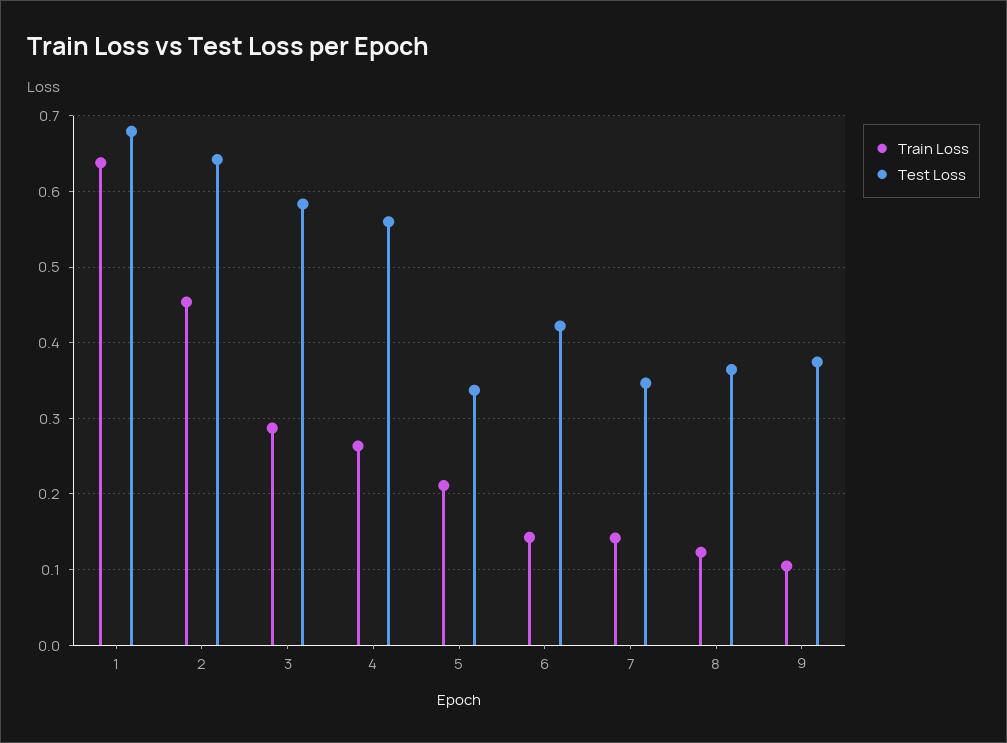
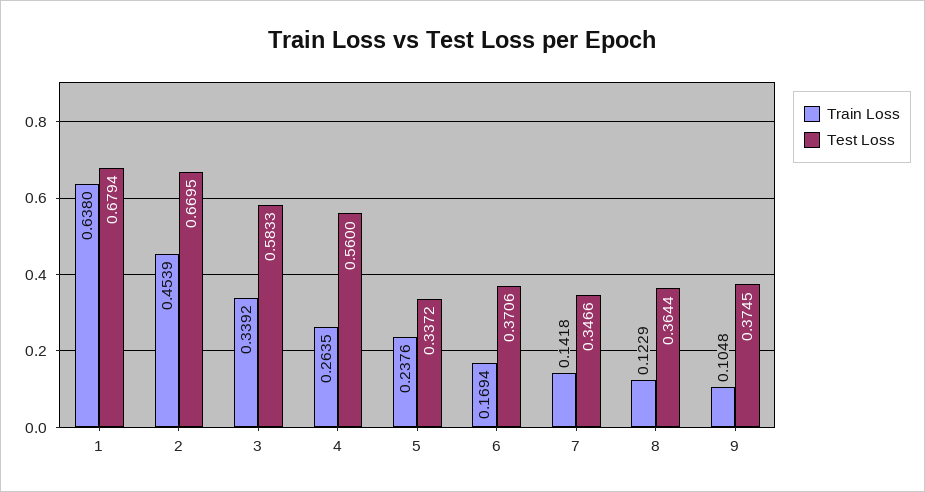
  {
    "Train Loss": {
      "1": 0.638,
      "2": 0.4539,
-     "3": 0.29,
+     "3": 0.3392,
      "4": 0.2635,
-     "5": 0.21,
+     "5": 0.2376,
-     "6": 0.14,
+     "6": 0.1694,
      "7": 0.1418,
      "8": 0.1229,
      "9": 0.1048
    },
    "Test Loss": {
      "1": 0.6794,
-     "2": 0.64,
+     "2": 0.6695,
      "3": 0.5833,
      "4": 0.56,
      "5": 0.3372,
-     "6": 0.42,
+     "6": 0.3706,
      "7": 0.3466,
      "8": 0.3644,
      "9": 0.3745
    }
  }

